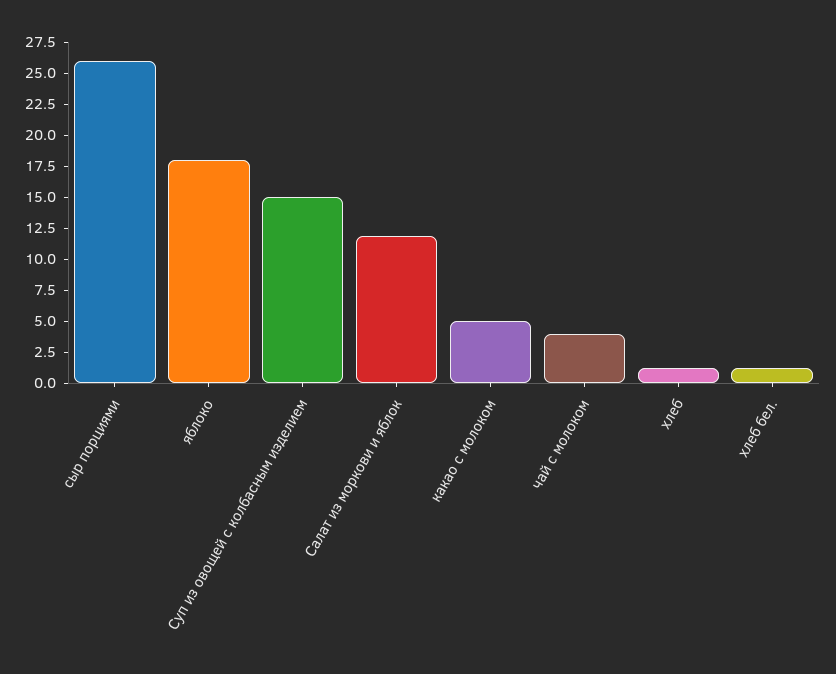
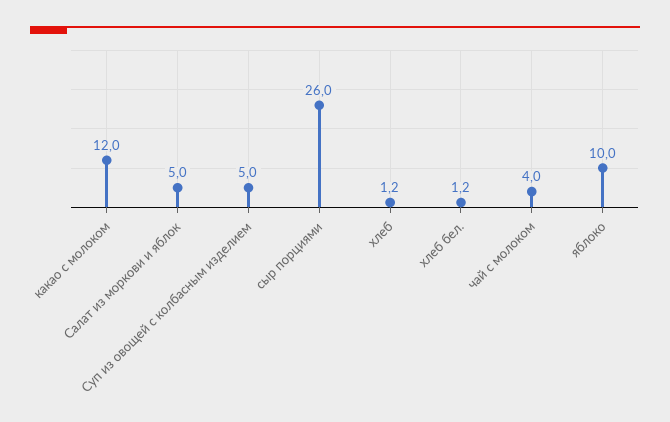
  {
    "сыр порциями": 26,
-   "яблоко": 17.5,
+   "яблоко": 10,
-   "Суп из овощей с колбасным изделием": 15,
+   "Суп из овощей с колбасным изделием": 5,
-   "Салат из моркови и яблок": 12.5,
+   "Салат из моркови и яблок": 5,
-   "какао с молоком": 5,
+   "какао с молоком": 12,
    "чай с молоком": 4,
    "хлеб": 1.2,
    "хлеб бел.": 1.2
  }

